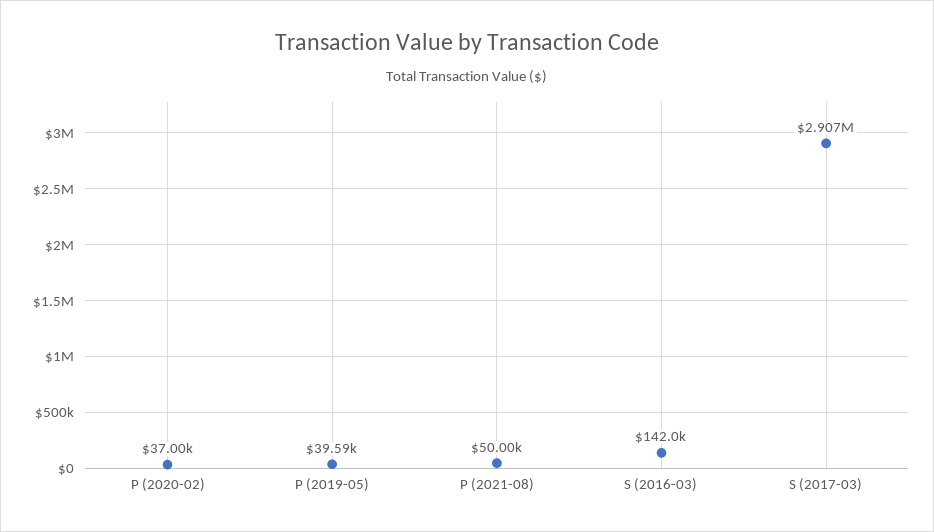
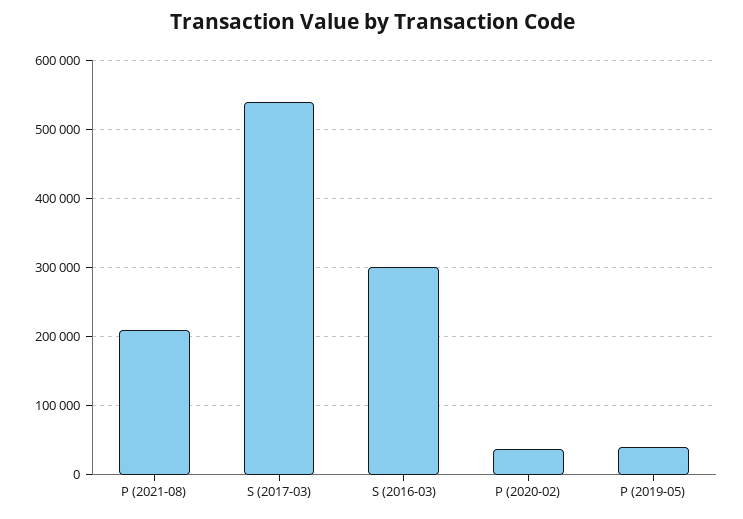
  {
    "P (2020-02)": 37000,
    "P (2019-05)": 39590,
-   "P (2021-08)": 50000,
+   "P (2021-08)": 210000,
-   "S (2016-03)": 142000,
+   "S (2016-03)": 300000,
-   "S (2017-03)": 2907000
+   "S (2017-03)": 540000
  }

